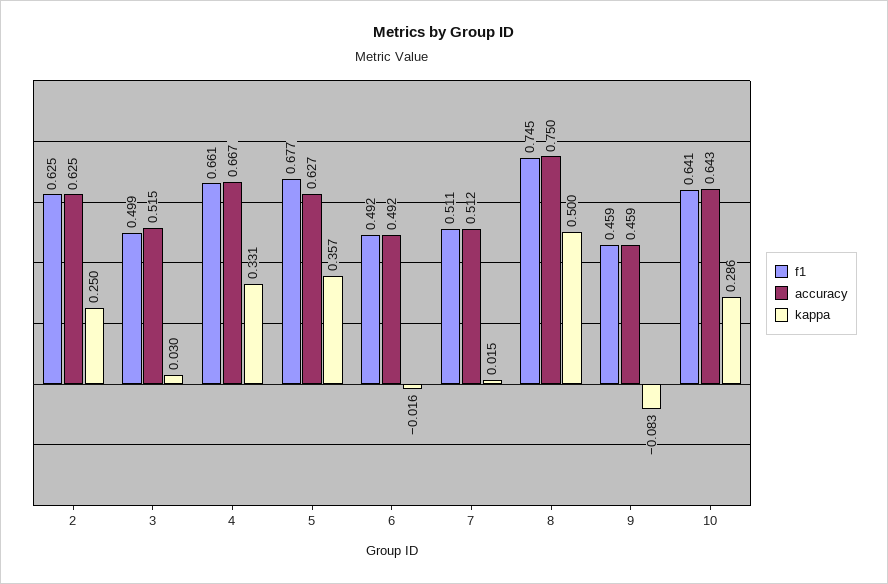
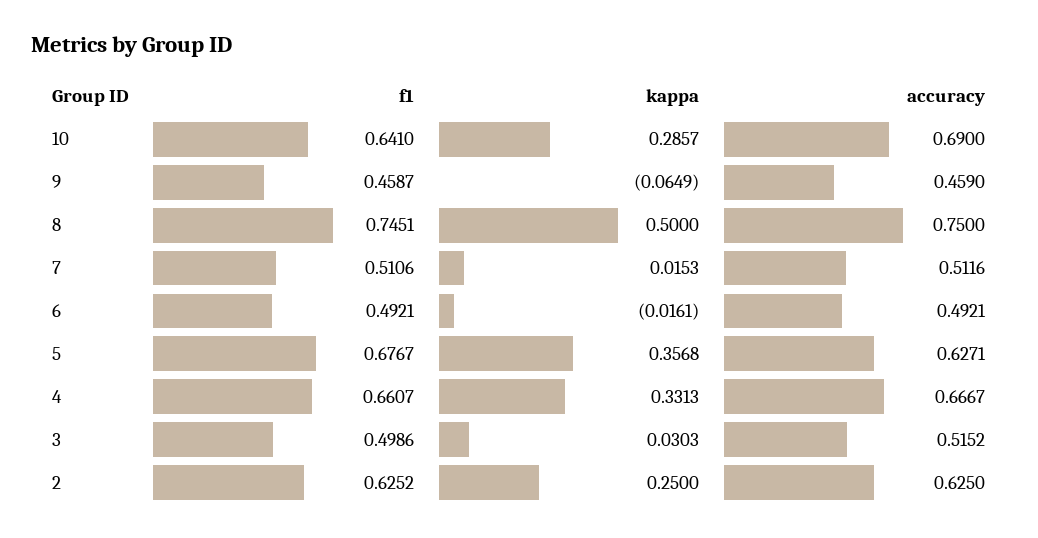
  {
    "f1": {
      "2": 0.6252,
      "3": 0.4986,
      "4": 0.6607,
      "5": 0.6767,
      "6": 0.4921,
      "7": 0.5106,
      "8": 0.7451,
      "9": 0.4587,
      "10": 0.641
    },
    "accuracy": {
      "2": 0.625,
      "3": 0.5152,
      "4": 0.6667,
      "5": 0.6271,
      "6": 0.4921,
      "7": 0.5116,
      "8": 0.75,
      "9": 0.459,
-     "10": 0.643
+     "10": 0.69
    },
    "kappa": {
      "2": 0.25,
      "3": 0.0303,
      "4": 0.3313,
      "5": 0.3568,
      "6": -0.0161,
      "7": 0.0153,
      "8": 0.5,
-     "9": -0.083,
+     "9": -0.0649,
      "10": 0.2857
    }
  }

